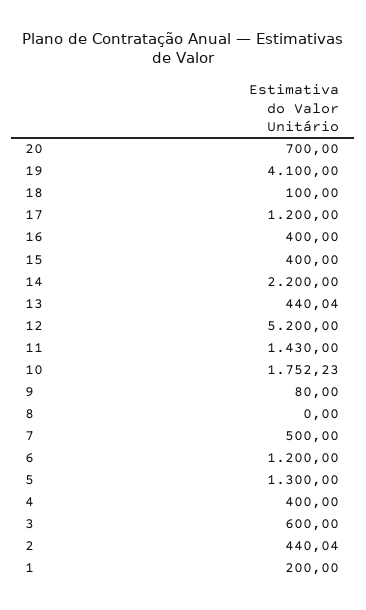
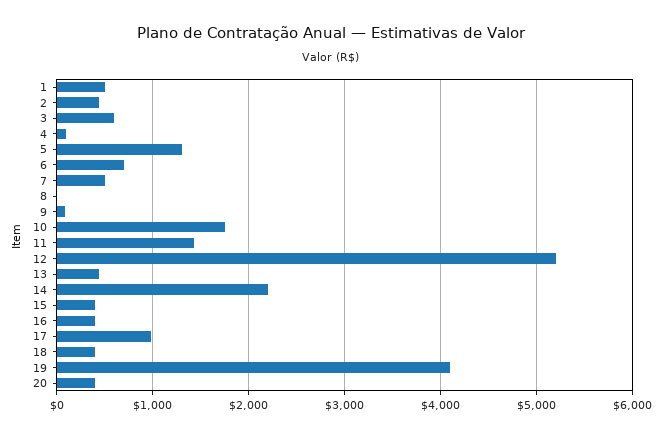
  {
-   "20": 700,
+   "20": 400,
    "19": 4100,
-   "18": 100,
+   "18": 400,
-   "17": 1200,
+   "17": 1000,
    "16": 400,
    "15": 400,
    "14": 2200,
    "13": 440.04,
    "12": 5200,
    "11": 1430,
    "10": 1752.23,
    "9": 80,
    "8": 0,
    "7": 500,
-   "6": 1200,
+   "6": 700,
    "5": 1300,
-   "4": 400,
+   "4": 100,
    "3": 600,
    "2": 440.04,
-   "1": 200
+   "1": 500
  }

